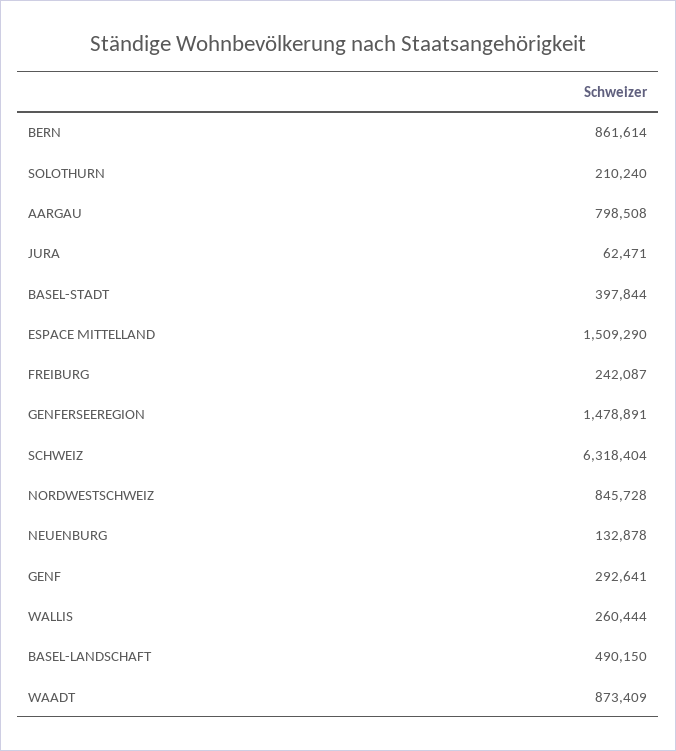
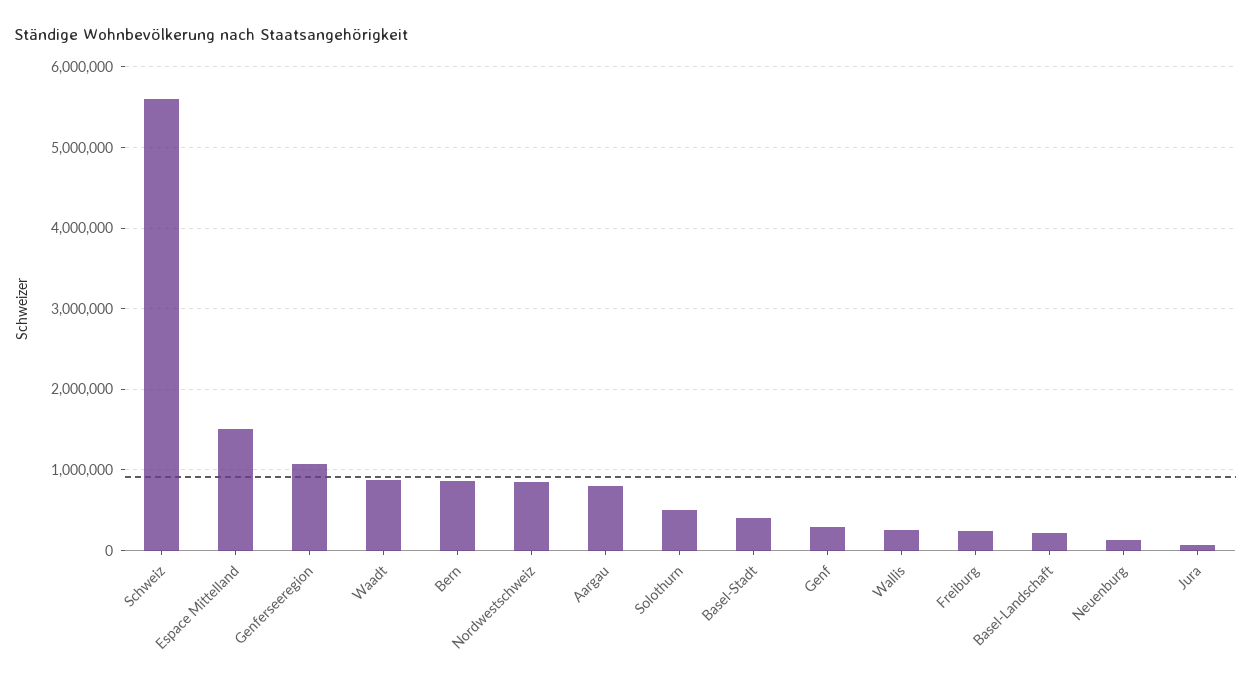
  {
    "BERN": 861614,
-   "SOLOTHURN": 210240,
+   "SOLOTHURN": 500000,
    "AARGAU": 798508,
    "JURA": 62471,
    "BASEL-STADT": 397844,
    "ESPACE MITTELLAND": 1509290,
    "FREIBURG": 242087,
-   "GENFERSEEREGION": 1478891,
+   "GENFERSEEREGION": 1100000,
-   "SCHWEIZ": 6318404,
+   "SCHWEIZ": 5600000,
    "NORDWESTSCHWEIZ": 845728,
    "NEUENBURG": 132878,
    "GENF": 292641,
    "WALLIS": 260444,
-   "BASEL-LANDSCHAFT": 490150,
+   "BASEL-LANDSCHAFT": 200000,
    "WAADT": 873409
  }

